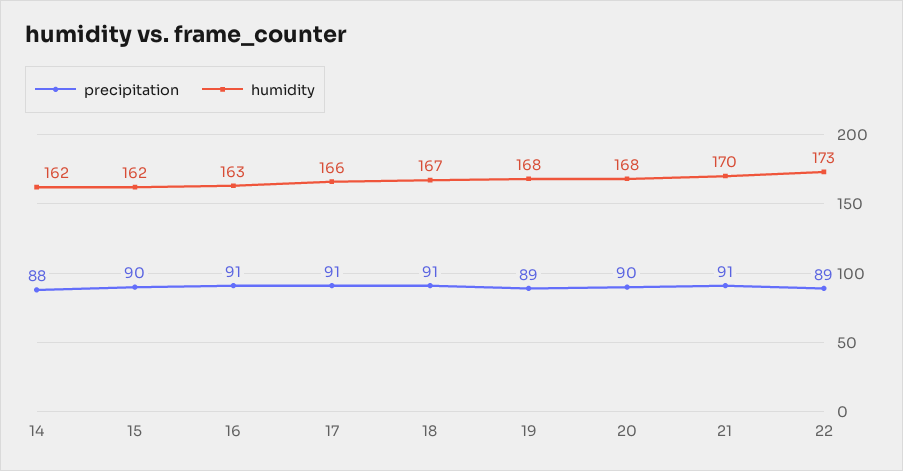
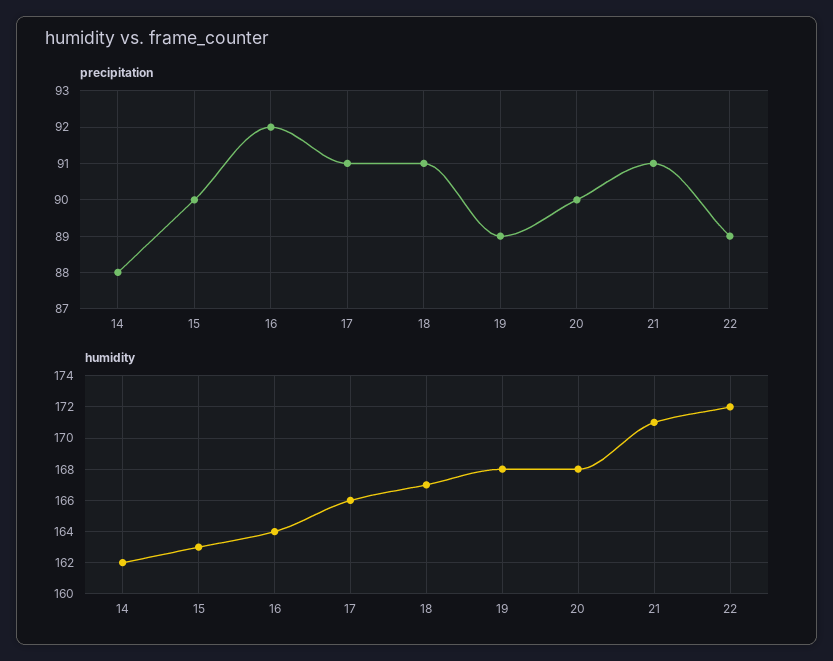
  {
    "precipitation": {
      "14": 88,
      "15": 90,
-     "16": 91,
+     "16": 92,
      "17": 91,
      "18": 91,
      "19": 89,
      "20": 90,
      "21": 91,
      "22": 89
    },
    "humidity": {
      "14": 162,
-     "15": 162,
+     "15": 163,
-     "16": 163,
+     "16": 164,
      "17": 166,
      "18": 167,
      "19": 168,
      "20": 168,
-     "21": 170,
+     "21": 171,
-     "22": 173
+     "22": 172
    }
  }

